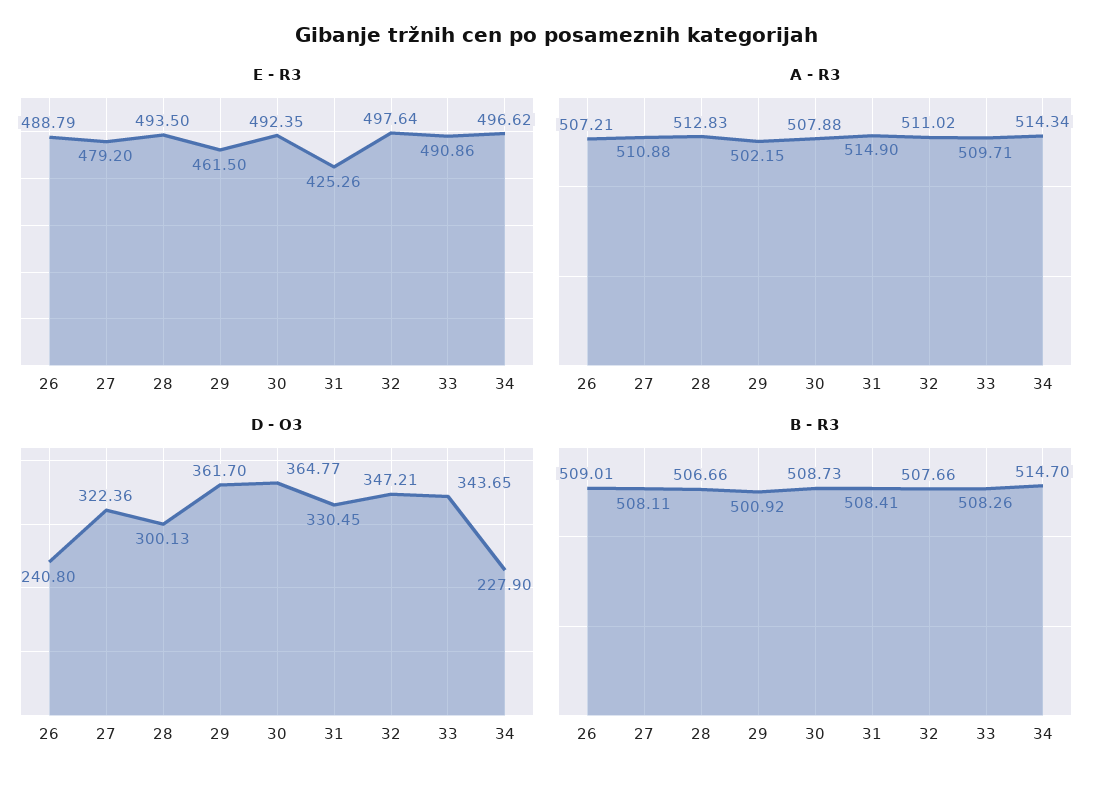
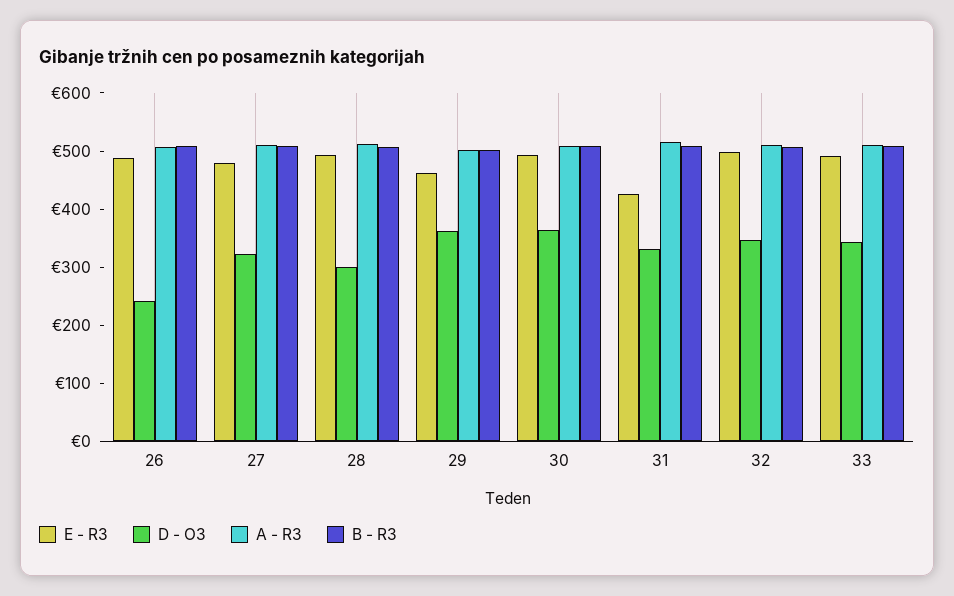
  {
    "E - R3": {
      "26": 488.79,
      "27": 479.2,
      "28": 493.5,
      "29": 461.5,
      "30": 492.35,
      "31": 425.26,
      "32": 497.64,
-     "33": 490.86,
+     "33": 490.86
-     "34": 496.62
    },
    "A - R3": {
      "26": 507.21,
      "27": 510.88,
      "28": 512.83,
      "29": 502.15,
      "30": 507.88,
      "31": 514.9,
      "32": 511.02,
-     "33": 509.71,
+     "33": 509.71
-     "34": 514.34
    },
    "D - O3": {
      "26": 240.8,
      "27": 322.36,
      "28": 300.13,
      "29": 361.7,
      "30": 364.77,
      "31": 330.45,
      "32": 347.21,
-     "33": 343.65,
+     "33": 343.65
-     "34": 227.9
    },
    "B - R3": {
      "26": 509.01,
      "27": 508.11,
      "28": 506.66,
      "29": 500.92,
      "30": 508.73,
      "31": 508.41,
      "32": 507.66,
-     "33": 508.26,
+     "33": 508.26
-     "34": 514.7
    }
  }

